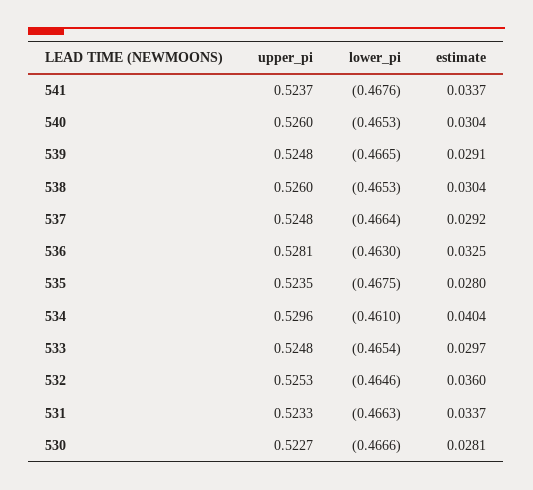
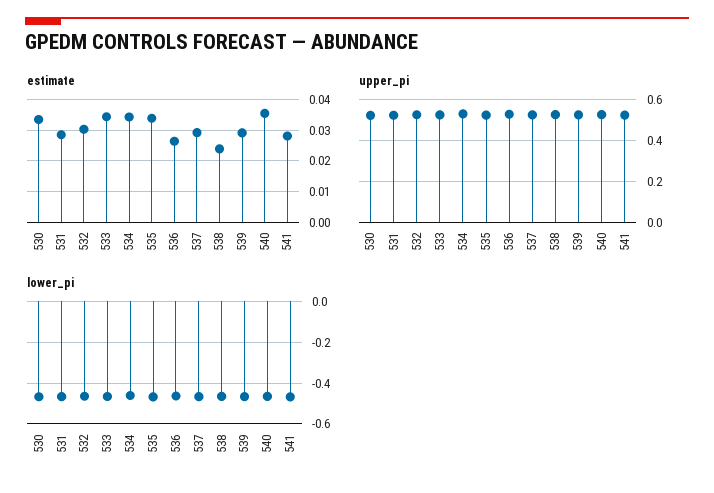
  {
    "upper_pi": {
      "541": 0.5237,
      "540": 0.526,
      "539": 0.5248,
      "538": 0.526,
      "537": 0.5248,
      "536": 0.5281,
      "535": 0.5235,
      "534": 0.5296,
      "533": 0.5248,
      "532": 0.5253,
      "531": 0.5233,
      "530": 0.5227
    },
    "lower_pi": {
      "541": -0.4676,
      "540": -0.4653,
      "539": -0.4665,
      "538": -0.4653,
      "537": -0.4664,
      "536": -0.463,
      "535": -0.4675,
      "534": -0.461,
      "533": -0.4654,
      "532": -0.4646,
      "531": -0.4663,
      "530": -0.4666
    },
    "estimate": {
-     "541": 0.0337,
+     "541": 0.028,
-     "540": 0.0304,
+     "540": 0.036,
      "539": 0.0291,
-     "538": 0.0304,
+     "538": 0.024,
      "537": 0.0292,
-     "536": 0.0325,
+     "536": 0.026,
-     "535": 0.028,
+     "535": 0.034,
-     "534": 0.0404,
+     "534": 0.034,
-     "533": 0.0297,
+     "533": 0.034,
-     "532": 0.036,
+     "532": 0.03,
-     "531": 0.0337,
+     "531": 0.028,
-     "530": 0.0281
+     "530": 0.034
    }
  }

